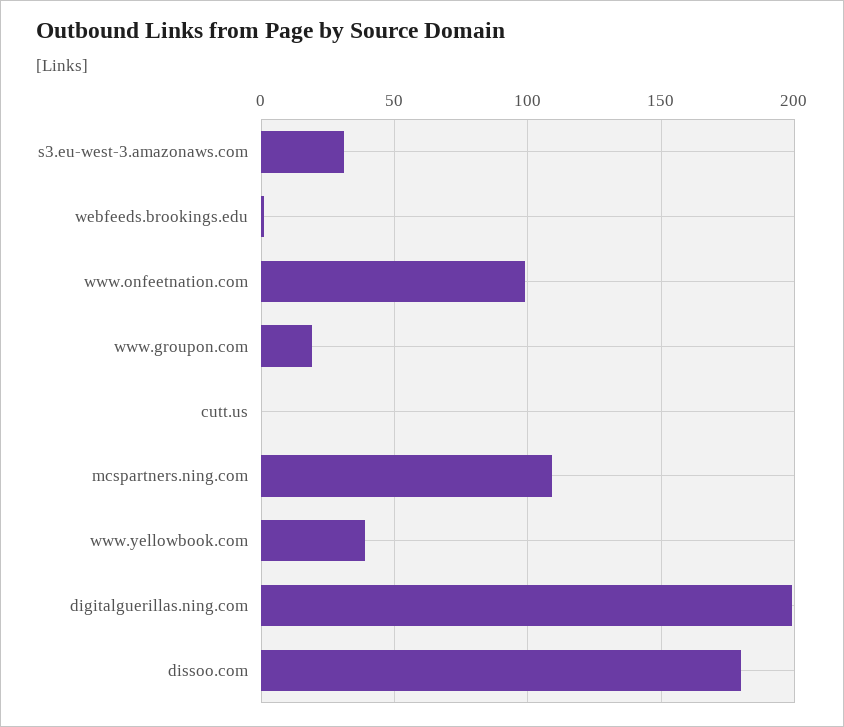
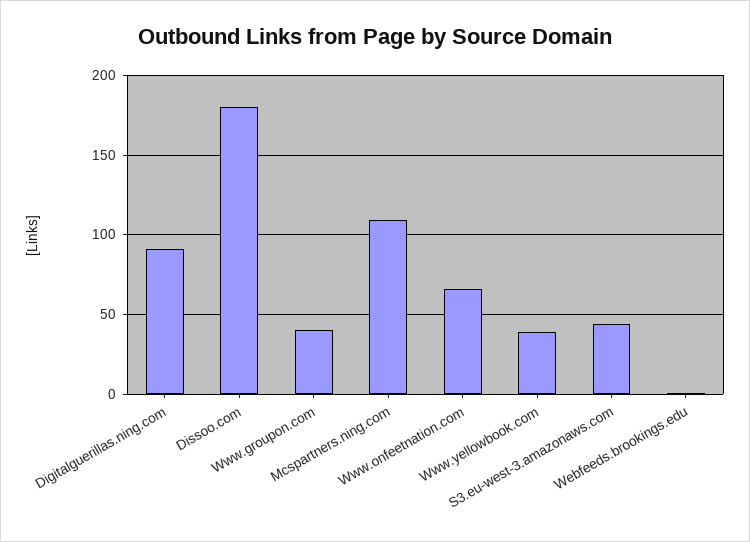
  {
-   "s3.eu-west-3.amazonaws.com": 30,
+   "s3.eu-west-3.amazonaws.com": 45,
    "webfeeds.brookings.edu": 0,
-   "www.onfeetnation.com": 100,
+   "www.onfeetnation.com": 65,
-   "www.groupon.com": 20,
+   "www.groupon.com": 40,
-   "cutt.us": 0,
    "mcspartners.ning.com": 110,
    "www.yellowbook.com": 40,
-   "digitalguerillas.ning.com": 200,
+   "digitalguerillas.ning.com": 90,
    "dissoo.com": 180
  }

